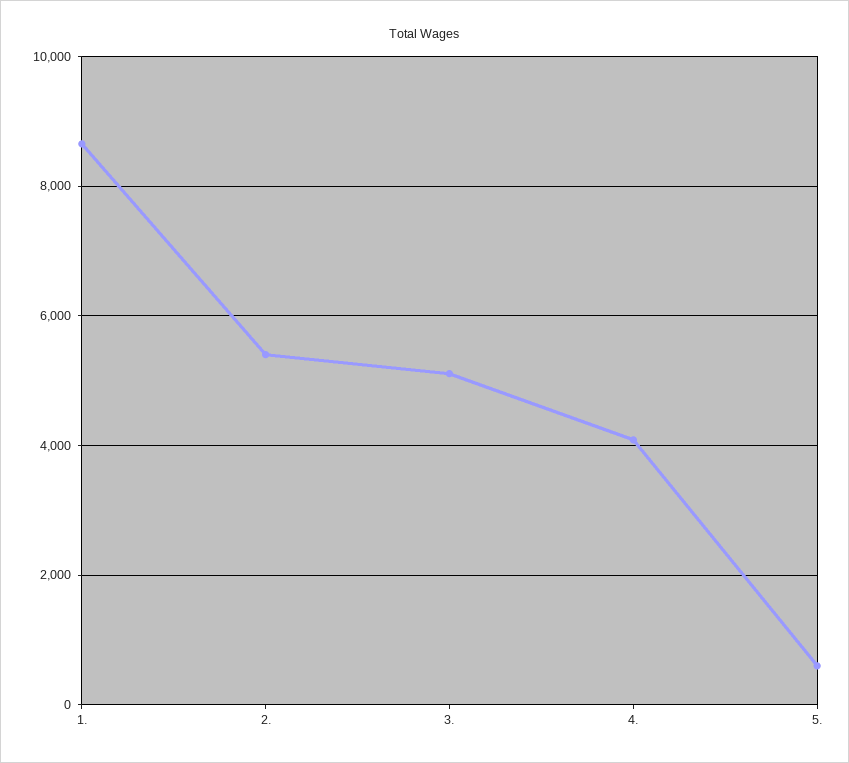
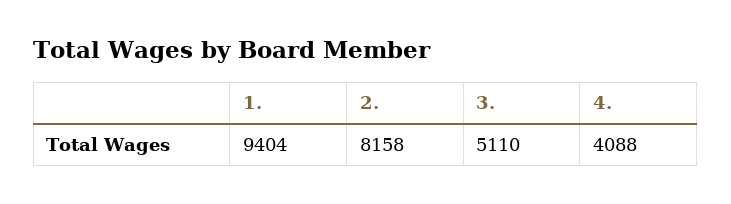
  {
-   "1.": 8600,
+   "1.": 9404,
-   "2.": 5400,
+   "2.": 8158,
    "3.": 5110,
-   "4.": 4088,
+   "4.": 4088
-   "5.": 600
  }

